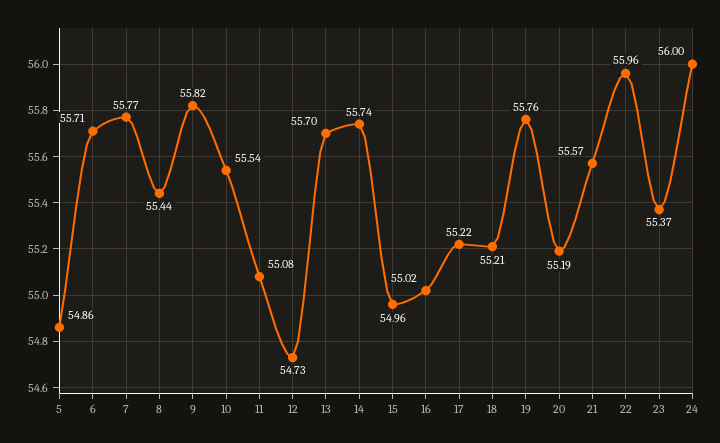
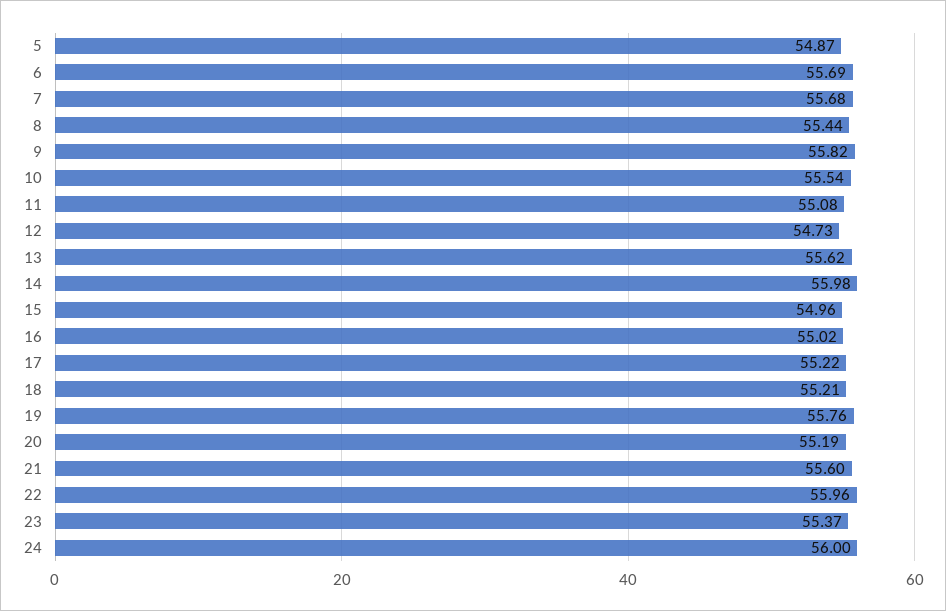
  {
-   "5": 54.86,
+   "5": 54.87,
-   "6": 55.71,
+   "6": 55.69,
-   "7": 55.77,
+   "7": 55.68,
    "8": 55.44,
    "9": 55.82,
    "10": 55.54,
    "11": 55.08,
    "12": 54.73,
-   "13": 55.7,
+   "13": 55.62,
-   "14": 55.74,
+   "14": 55.98,
    "15": 54.96,
    "16": 55.02,
    "17": 55.22,
    "18": 55.21,
    "19": 55.76,
    "20": 55.19,
-   "21": 55.57,
+   "21": 55.6,
    "22": 55.96,
    "23": 55.37,
    "24": 56
  }

